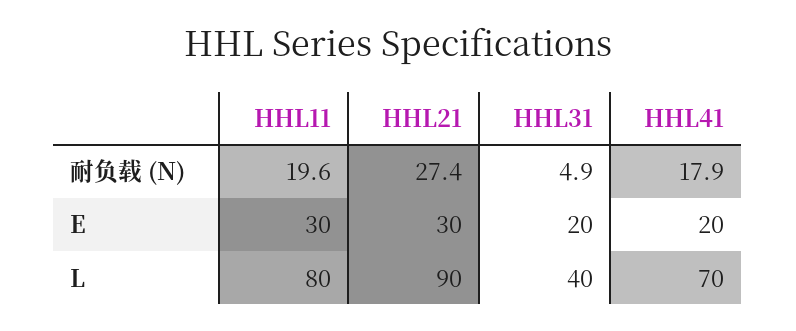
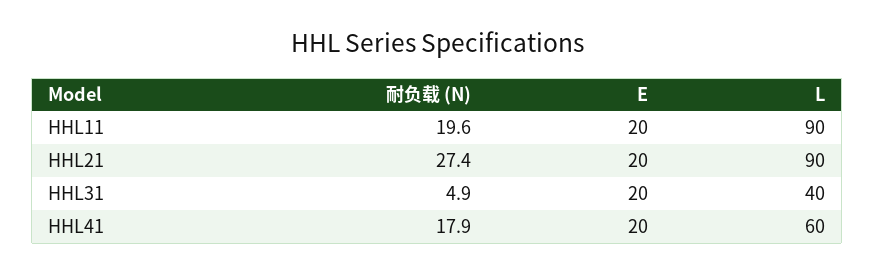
  {
    "HHL11": {
      "耐负载 (N)": 19.6,
-     "E": 30,
+     "E": 20,
-     "L": 80
+     "L": 90
    },
    "HHL21": {
      "耐负载 (N)": 27.4,
-     "E": 30,
+     "E": 20,
      "L": 90
    },
    "HHL31": {
      "耐负载 (N)": 4.9,
      "E": 20,
      "L": 40
    },
    "HHL41": {
      "耐负载 (N)": 17.9,
      "E": 20,
-     "L": 70
+     "L": 60
    }
  }

